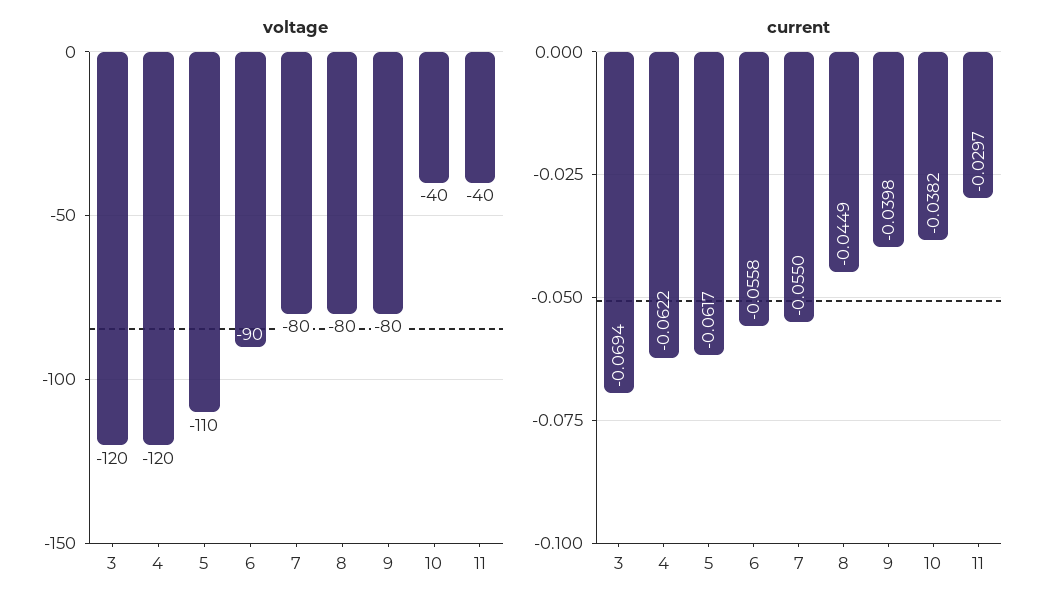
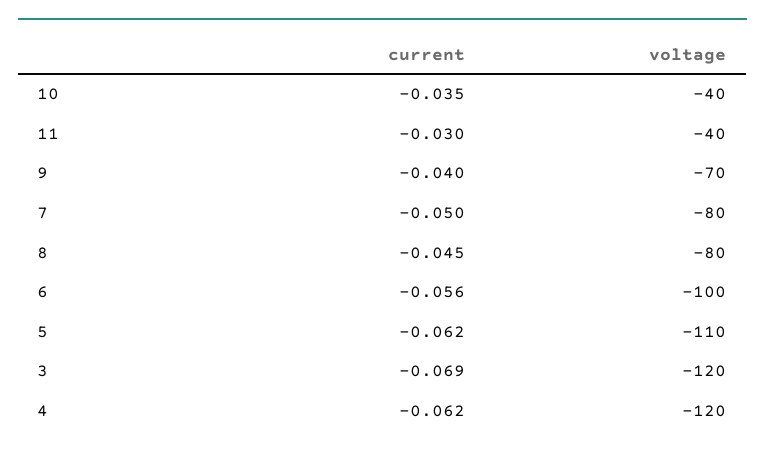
  {
    "voltage": {
      "3": -120,
      "4": -120,
      "5": -110,
-     "6": -90,
+     "6": -100,
      "7": -80,
      "8": -80,
-     "9": -80,
+     "9": -70,
      "10": -40,
      "11": -40
    },
    "current": {
      "3": -0.0694,
      "4": -0.0622,
      "5": -0.0617,
      "6": -0.0558,
-     "7": -0.055,
+     "7": -0.05,
      "8": -0.0449,
      "9": -0.0398,
-     "10": -0.0382,
+     "10": -0.035,
      "11": -0.0297
    }
  }

